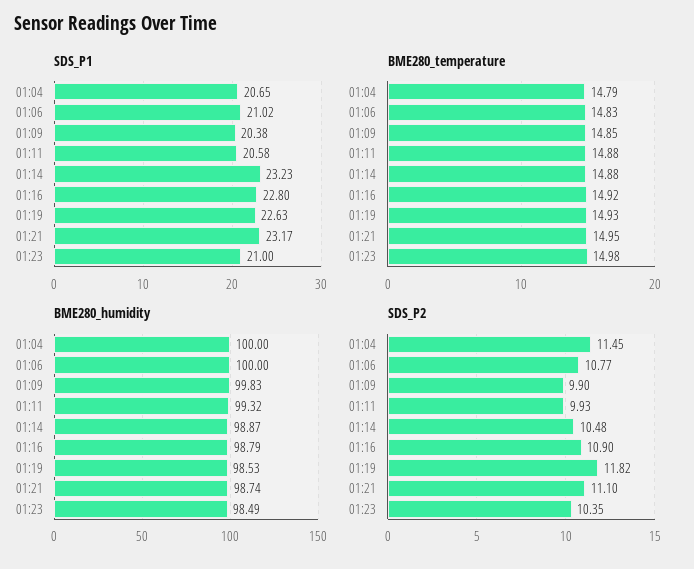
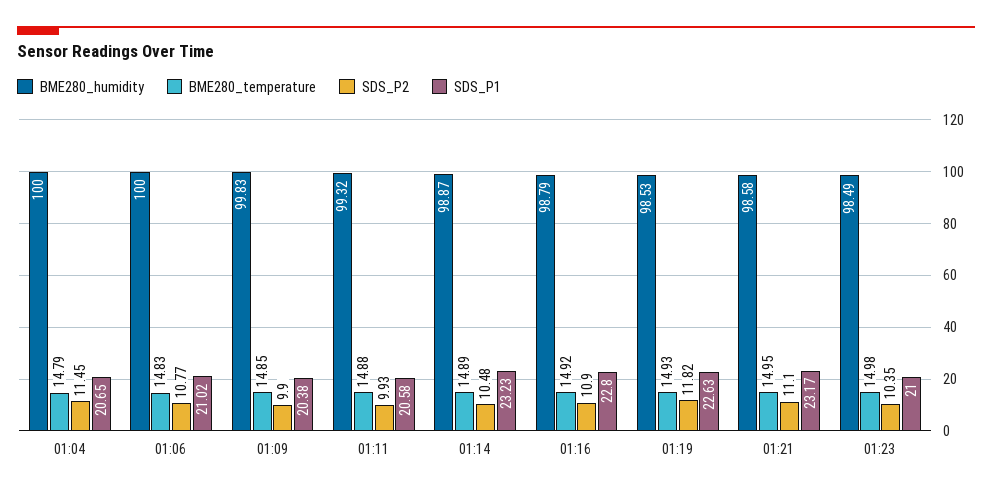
  {
    "SDS_P1": {
      "01:04": 20.65,
      "01:06": 21.02,
      "01:09": 20.38,
      "01:11": 20.58,
      "01:14": 23.23,
      "01:16": 22.8,
      "01:19": 22.63,
      "01:21": 23.17,
      "01:23": 21
    },
    "BME280_temperature": {
      "01:04": 14.79,
      "01:06": 14.83,
      "01:09": 14.85,
      "01:11": 14.88,
-     "01:14": 14.88,
+     "01:14": 14.89,
      "01:16": 14.92,
      "01:19": 14.93,
      "01:21": 14.95,
      "01:23": 14.98
    },
    "BME280_humidity": {
      "01:04": 100,
      "01:06": 100,
      "01:09": 99.83,
      "01:11": 99.32,
      "01:14": 98.87,
      "01:16": 98.79,
      "01:19": 98.53,
-     "01:21": 98.74,
+     "01:21": 98.58,
      "01:23": 98.49
    },
    "SDS_P2": {
      "01:04": 11.45,
      "01:06": 10.77,
      "01:09": 9.9,
      "01:11": 9.93,
      "01:14": 10.48,
      "01:16": 10.9,
      "01:19": 11.82,
      "01:21": 11.1,
      "01:23": 10.35
    }
  }

